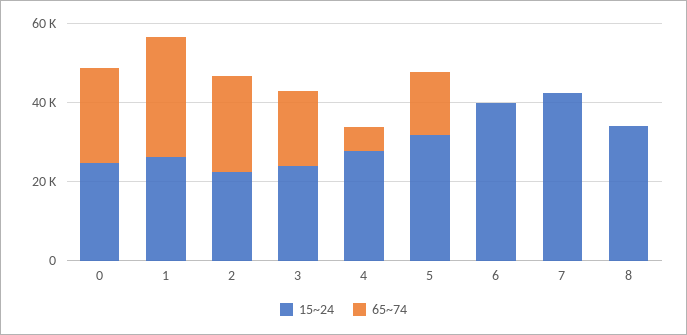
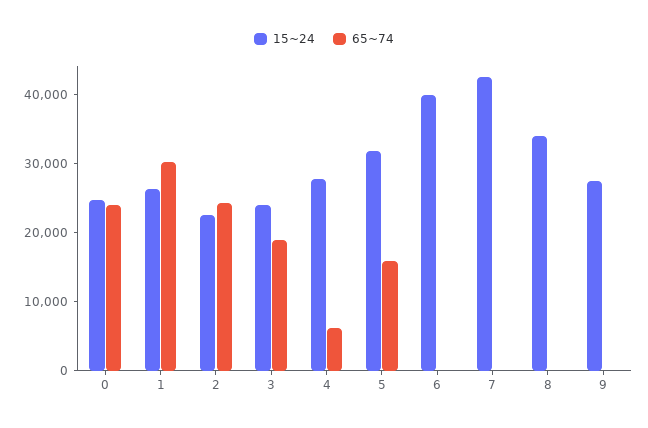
  {
    "15~24": {
      "0": 24000,
      "1": 26000,
      "2": 22000,
      "3": 24000,
      "4": 28000,
      "5": 32000,
      "6": 40000,
      "7": 42000,
-     "8": 34000
+     "8": 34000,
+     "9": 28000
    },
    "65~74": {
      "0": 24000,
      "1": 30000,
      "2": 24000,
      "3": 18000,
      "4": 6000,
      "5": 16000,
      "6": 0,
      "7": 0,
-     "8": 0
+     "8": 0,
+     "9": 0
    }
  }

